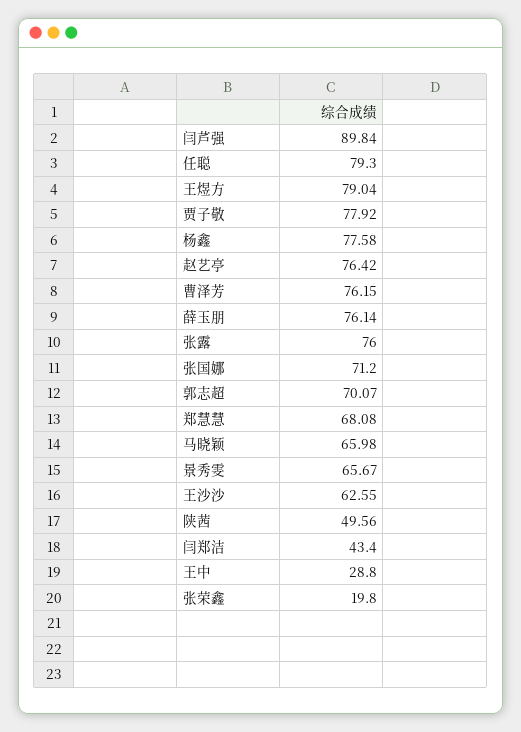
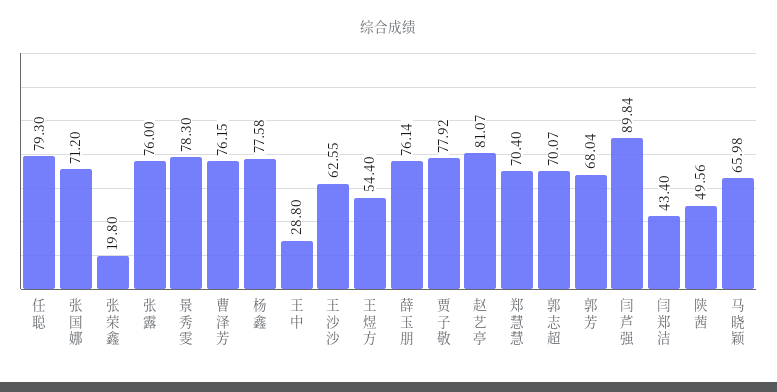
  {
    "闫芦强": 89.84,
    "任聪": 79.3,
-   "王煜方": 79.04,
+   "王煜方": 54.4,
    "贾子敬": 77.92,
    "杨鑫": 77.58,
-   "赵艺亭": 76.42,
+   "赵艺亭": 81.07,
    "曹泽芳": 76.15,
    "薛玉朋": 76.14,
    "张露": 76,
    "张国娜": 71.2,
    "郭志超": 70.07,
-   "郑慧慧": 68.08,
+   "郑慧慧": 70.4,
    "马晓颖": 65.98,
-   "景秀雯": 65.67,
+   "景秀雯": 78.3,
    "王沙沙": 62.55,
    "陕茜": 49.56,
    "闫郑洁": 43.4,
    "王中": 28.8,
-   "张荣鑫": 19.8
+   "张荣鑫": 19.8,
+   "郭芳": 68.04
  }

